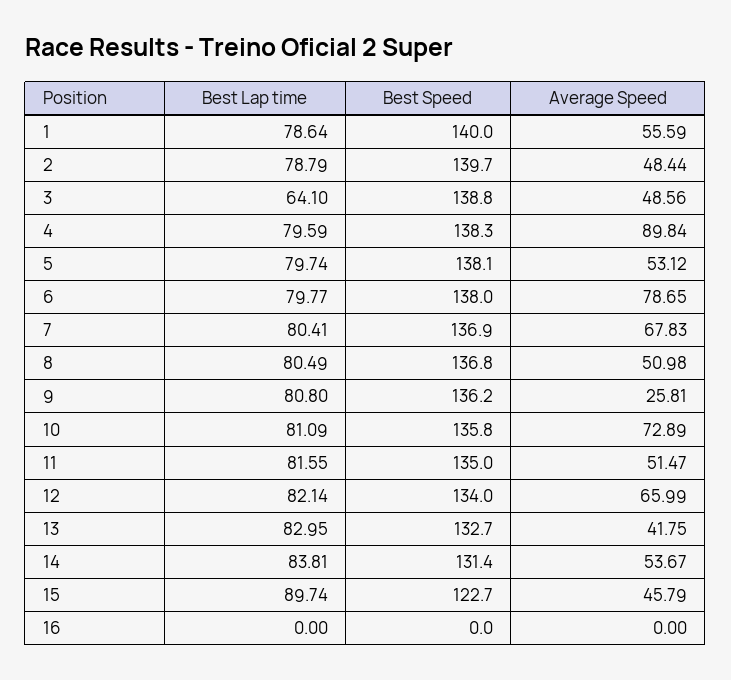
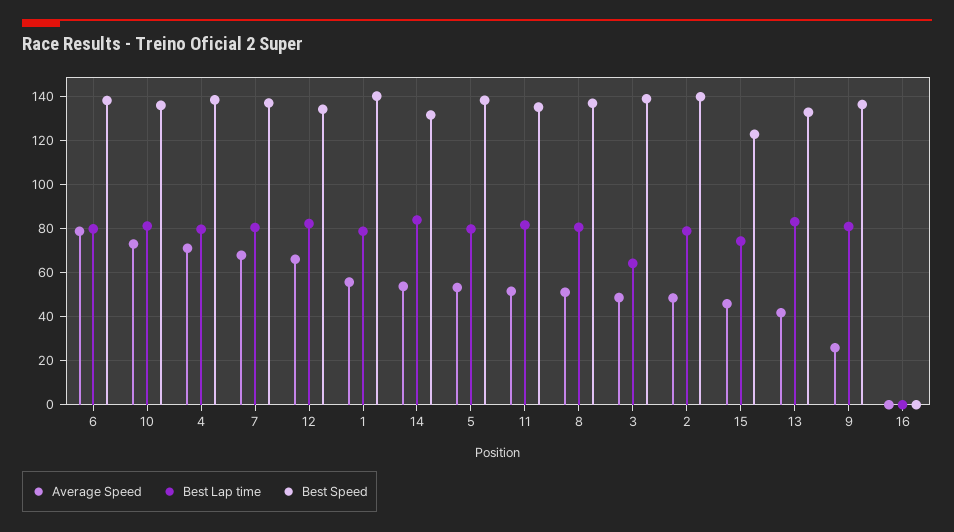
  {
    "Best Lap time": {
      "1": 78.64,
      "2": 78.79,
      "3": 64.1,
      "4": 79.59,
      "5": 79.74,
      "6": 79.77,
      "7": 80.41,
      "8": 80.49,
      "9": 80.8,
      "10": 81.09,
      "11": 81.55,
      "12": 82.14,
      "13": 82.95,
      "14": 83.81,
-     "15": 89.74,
+     "15": 75,
      "16": 0
    },
    "Best Speed": {
      "1": 140,
      "2": 139.7,
      "3": 138.8,
      "4": 138.3,
      "5": 138.1,
      "6": 138,
      "7": 136.9,
      "8": 136.8,
      "9": 136.2,
      "10": 135.8,
      "11": 135,
      "12": 134,
      "13": 132.7,
      "14": 131.4,
      "15": 122.7,
      "16": 0
    },
    "Average Speed": {
      "1": 55.59,
      "2": 48.44,
      "3": 48.56,
-     "4": 89.84,
+     "4": 70,
      "5": 53.12,
      "6": 78.65,
      "7": 67.83,
      "8": 50.98,
      "9": 25.81,
      "10": 72.89,
      "11": 51.47,
      "12": 65.99,
      "13": 41.75,
      "14": 53.67,
      "15": 45.79,
      "16": 0
    }
  }

